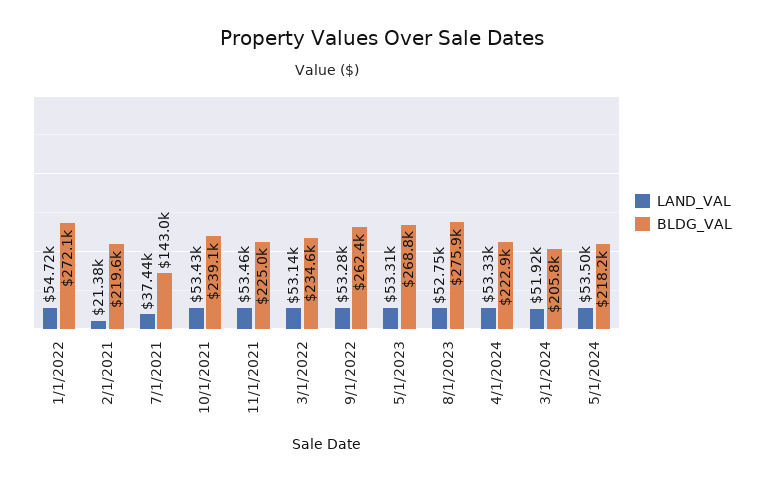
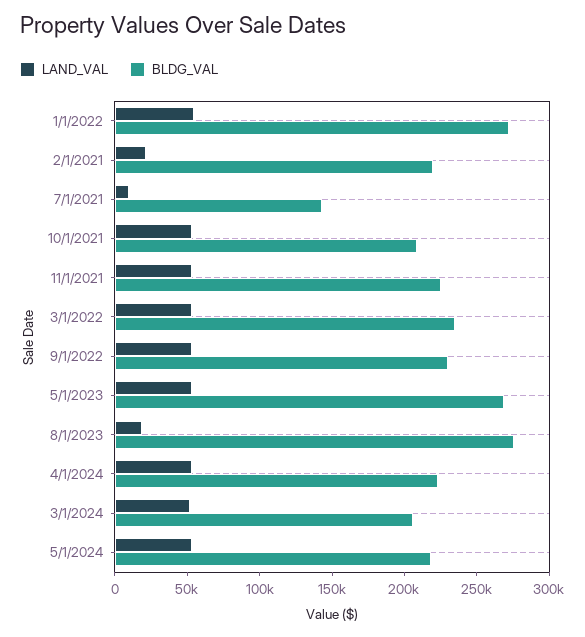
  {
    "LAND_VAL": {
      "1/1/2022": 54720,
      "2/1/2021": 21380,
-     "7/1/2021": 37440,
+     "7/1/2021": 10000,
      "10/1/2021": 53430,
      "11/1/2021": 53460,
      "3/1/2022": 53140,
      "9/1/2022": 53280,
      "5/1/2023": 53310,
-     "8/1/2023": 52750,
+     "8/1/2023": 20000,
      "4/1/2024": 53330,
      "3/1/2024": 51920,
      "5/1/2024": 53500
    },
    "BLDG_VAL": {
      "1/1/2022": 272100,
      "2/1/2021": 219600,
      "7/1/2021": 143000,
-     "10/1/2021": 239100,
+     "10/1/2021": 210000,
      "11/1/2021": 225000,
      "3/1/2022": 234600,
-     "9/1/2022": 262400,
+     "9/1/2022": 230000,
      "5/1/2023": 268800,
      "8/1/2023": 275900,
      "4/1/2024": 222900,
      "3/1/2024": 205800,
      "5/1/2024": 218200
    }
  }

